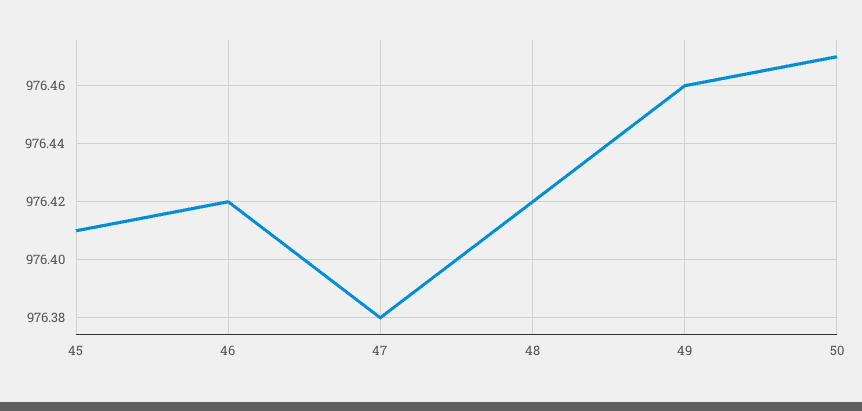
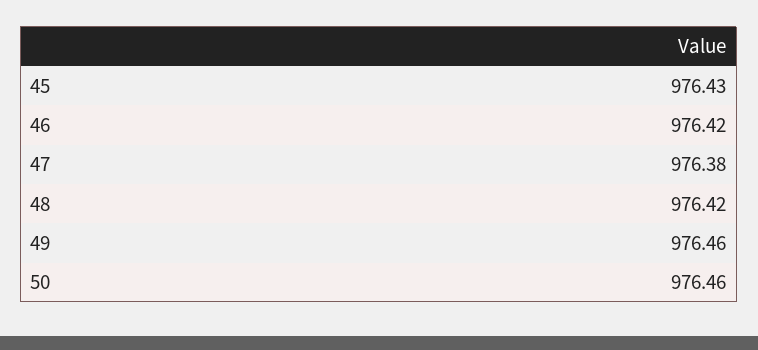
  {
-   "45": 976.41,
+   "45": 976.43,
    "46": 976.42,
    "47": 976.38,
    "48": 976.42,
    "49": 976.46,
-   "50": 976.47
+   "50": 976.46
  }

